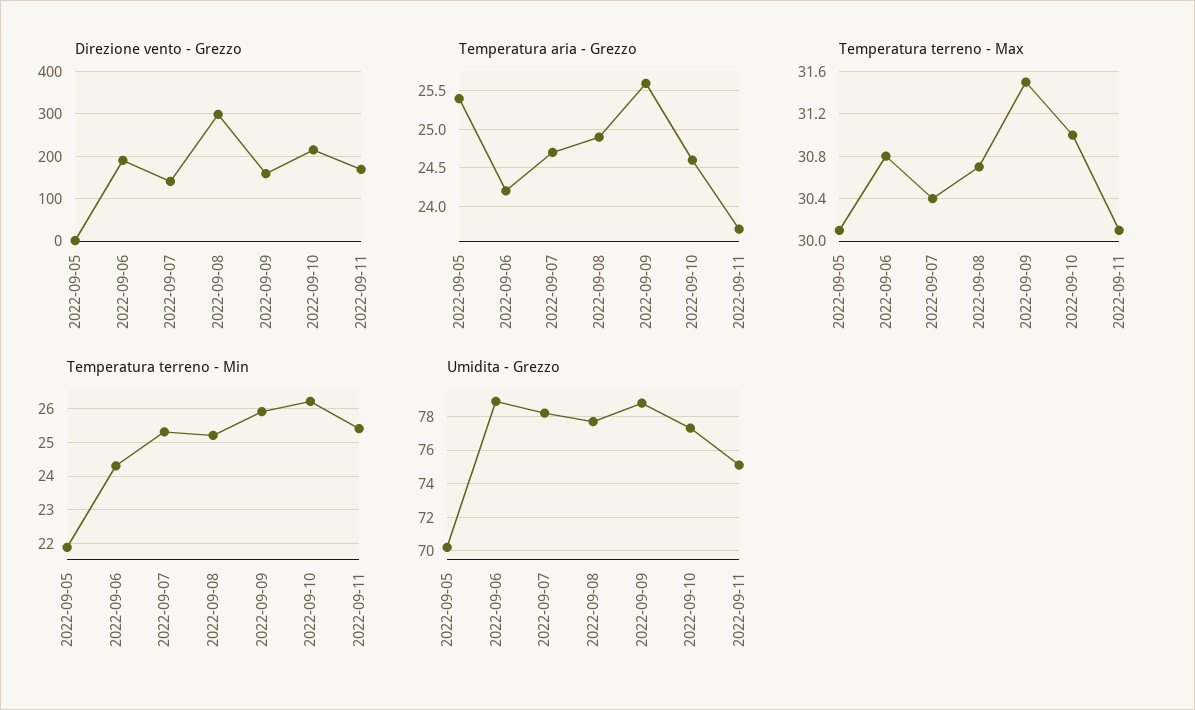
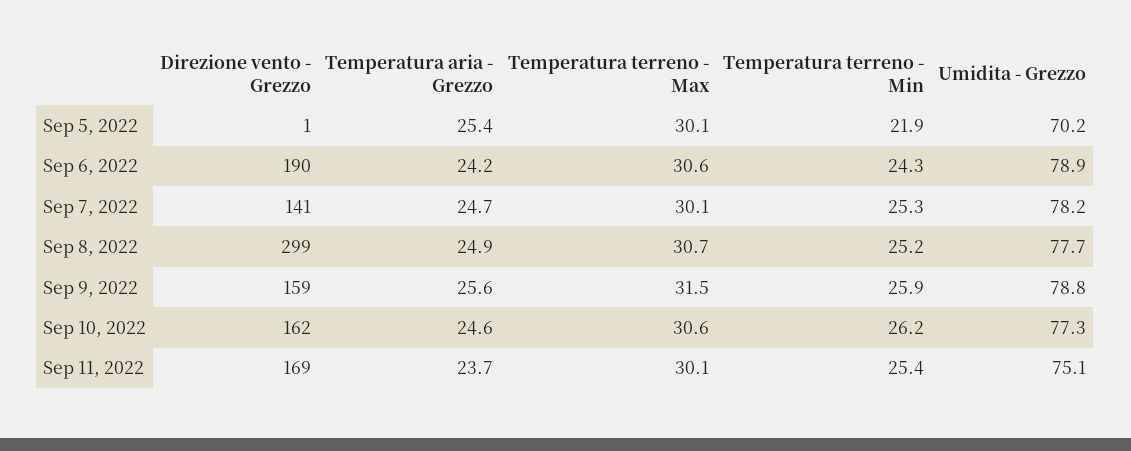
  {
    "Direzione vento - Grezzo": {
      "2022-09-05": 1,
      "2022-09-06": 190,
      "2022-09-07": 141,
      "2022-09-08": 299,
      "2022-09-09": 159,
-     "2022-09-10": 220,
+     "2022-09-10": 162,
      "2022-09-11": 169
    },
    "Temperatura aria - Grezzo": {
      "2022-09-05": 25.4,
      "2022-09-06": 24.2,
      "2022-09-07": 24.7,
      "2022-09-08": 24.9,
      "2022-09-09": 25.6,
      "2022-09-10": 24.6,
      "2022-09-11": 23.7
    },
    "Temperatura terreno - Max": {
      "2022-09-05": 30.1,
-     "2022-09-06": 30.8,
+     "2022-09-06": 30.6,
-     "2022-09-07": 30.4,
+     "2022-09-07": 30.1,
      "2022-09-08": 30.7,
      "2022-09-09": 31.5,
-     "2022-09-10": 31,
+     "2022-09-10": 30.6,
      "2022-09-11": 30.1
    },
    "Temperatura terreno - Min": {
      "2022-09-05": 21.9,
      "2022-09-06": 24.3,
      "2022-09-07": 25.3,
      "2022-09-08": 25.2,
      "2022-09-09": 25.9,
      "2022-09-10": 26.2,
      "2022-09-11": 25.4
    },
    "Umidita - Grezzo": {
      "2022-09-05": 70.2,
      "2022-09-06": 78.9,
      "2022-09-07": 78.2,
      "2022-09-08": 77.7,
      "2022-09-09": 78.8,
      "2022-09-10": 77.3,
      "2022-09-11": 75.1
    }
  }

